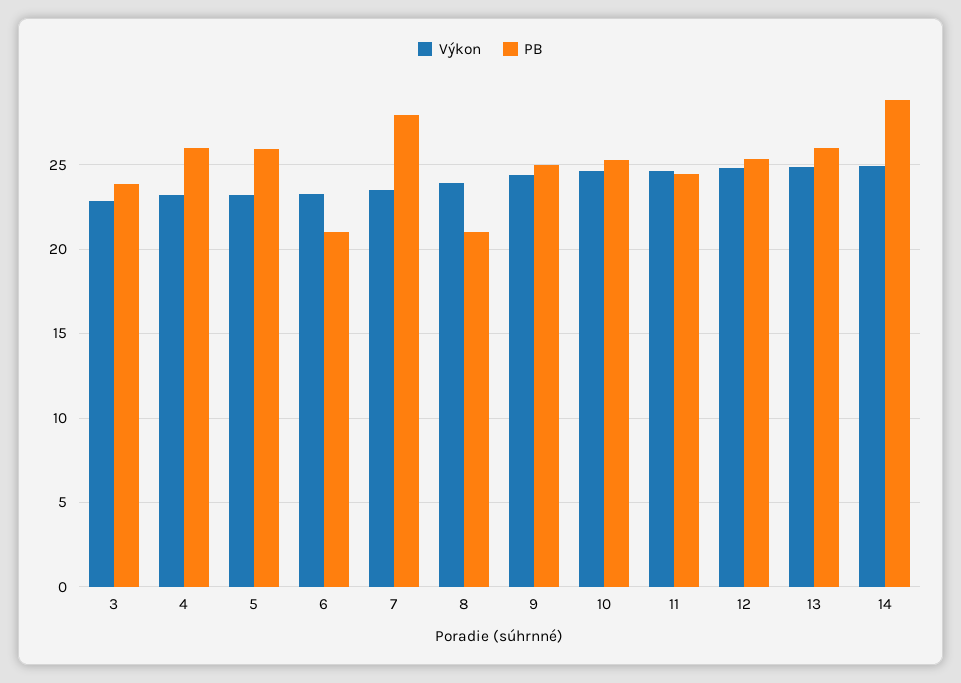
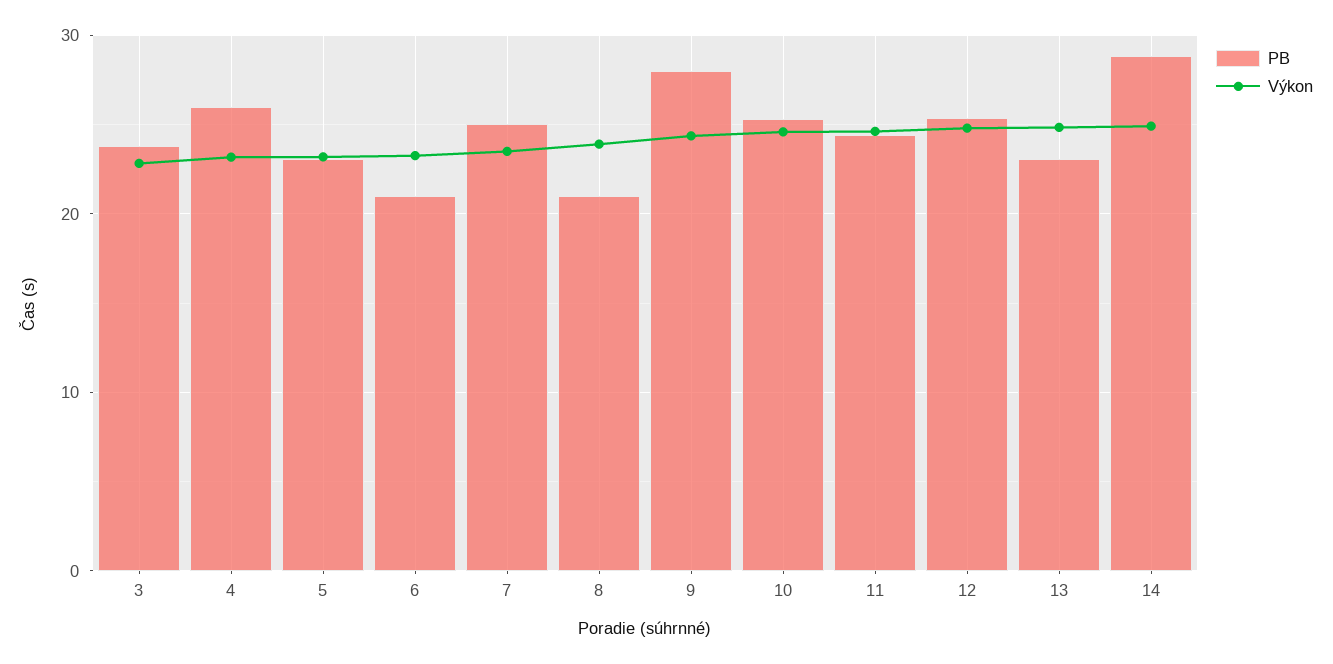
  {
    "Výkon": {
      "3": 23,
      "4": 23,
      "5": 23,
      "6": 23.5,
      "7": 23.5,
      "8": 24,
      "9": 24.5,
      "10": 24.5,
      "11": 24.5,
      "12": 25,
      "13": 25,
      "14": 25
    },
    "PB": {
      "3": 24,
      "4": 26,
-     "5": 26,
+     "5": 23,
      "6": 21,
-     "7": 28,
+     "7": 25,
      "8": 21,
-     "9": 25,
+     "9": 28,
      "10": 25.5,
      "11": 24.5,
      "12": 25.5,
-     "13": 26,
+     "13": 23,
      "14": 29
    }
  }

